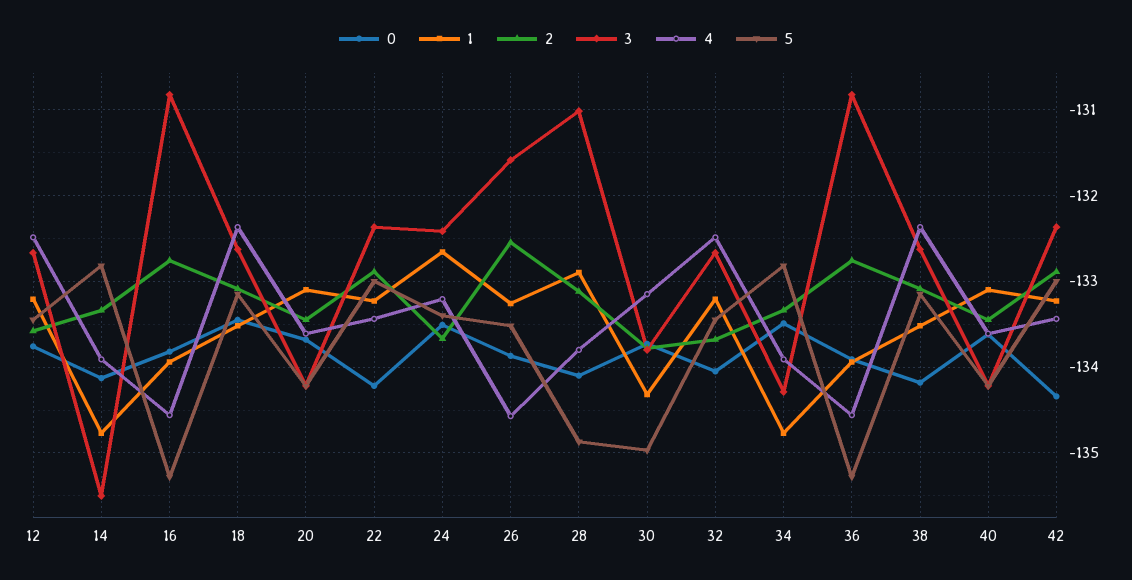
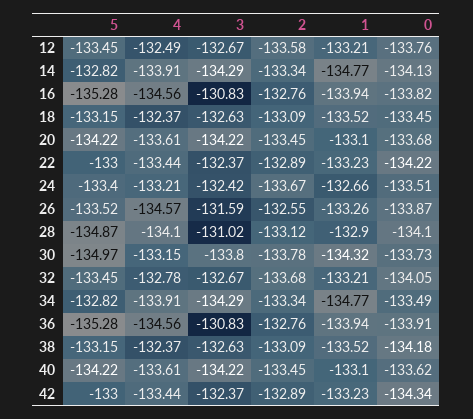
  {
    "0": {
      "12": -133.76,
      "14": -134.13,
      "16": -133.82,
      "18": -133.45,
      "20": -133.68,
      "22": -134.22,
      "24": -133.51,
      "26": -133.87,
      "28": -134.1,
      "30": -133.73,
      "32": -134.05,
      "34": -133.49,
      "36": -133.91,
      "38": -134.18,
      "40": -133.62,
      "42": -134.34
    },
    "1": {
      "12": -133.21,
      "14": -134.77,
      "16": -133.94,
      "18": -133.52,
      "20": -133.1,
      "22": -133.23,
      "24": -132.66,
      "26": -133.26,
      "28": -132.9,
      "30": -134.32,
      "32": -133.21,
      "34": -134.77,
      "36": -133.94,
      "38": -133.52,
      "40": -133.1,
      "42": -133.23
    },
    "2": {
      "12": -133.58,
      "14": -133.34,
      "16": -132.76,
      "18": -133.09,
      "20": -133.45,
      "22": -132.89,
      "24": -133.67,
      "26": -132.55,
      "28": -133.12,
      "30": -133.78,
      "32": -133.68,
      "34": -133.34,
      "36": -132.76,
      "38": -133.09,
      "40": -133.45,
      "42": -132.89
    },
    "3": {
      "12": -132.67,
-     "14": -135.5,
+     "14": -134.29,
      "16": -130.83,
      "18": -132.63,
      "20": -134.22,
      "22": -132.37,
      "24": -132.42,
      "26": -131.59,
      "28": -131.02,
      "30": -133.8,
      "32": -132.67,
      "34": -134.29,
      "36": -130.83,
      "38": -132.63,
      "40": -134.22,
      "42": -132.37
    },
    "4": {
      "12": -132.49,
      "14": -133.91,
      "16": -134.56,
      "18": -132.37,
      "20": -133.61,
      "22": -133.44,
      "24": -133.21,
      "26": -134.57,
-     "28": -133.8,
+     "28": -134.1,
      "30": -133.15,
-     "32": -132.5,
+     "32": -132.78,
      "34": -133.91,
      "36": -134.56,
      "38": -132.37,
      "40": -133.61,
      "42": -133.44
    },
    "5": {
      "12": -133.45,
      "14": -132.82,
      "16": -135.28,
      "18": -133.15,
      "20": -134.22,
      "22": -133,
      "24": -133.4,
      "26": -133.52,
      "28": -134.87,
      "30": -134.97,
      "32": -133.45,
      "34": -132.82,
      "36": -135.28,
      "38": -133.15,
      "40": -134.22,
      "42": -133
    }
  }

